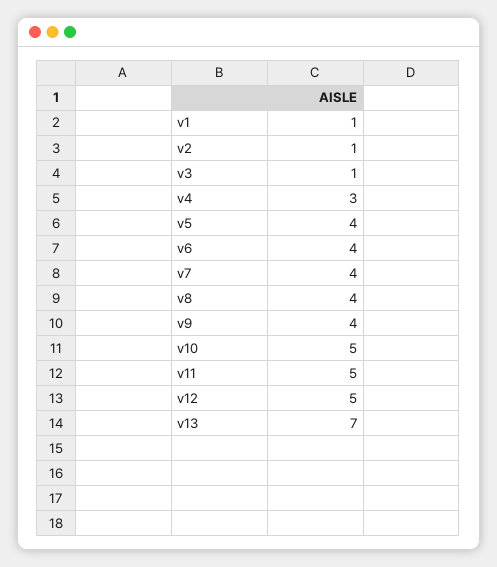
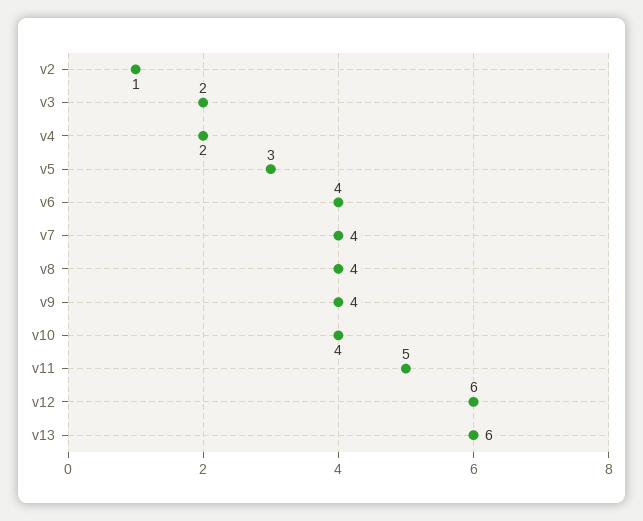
  {
-   "v1": 1,
    "v2": 1,
-   "v3": 1,
+   "v3": 2,
-   "v4": 3,
+   "v4": 2,
-   "v5": 4,
+   "v5": 3,
    "v6": 4,
    "v7": 4,
    "v8": 4,
    "v9": 4,
-   "v10": 5,
+   "v10": 4,
    "v11": 5,
-   "v12": 5,
+   "v12": 6,
-   "v13": 7
+   "v13": 6
  }

